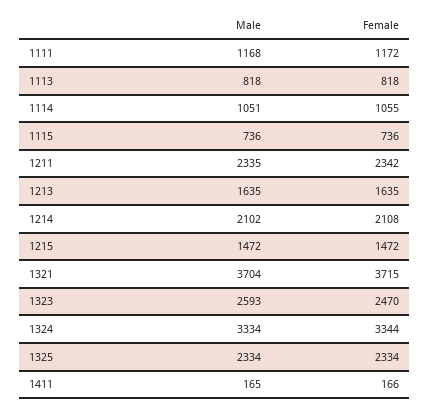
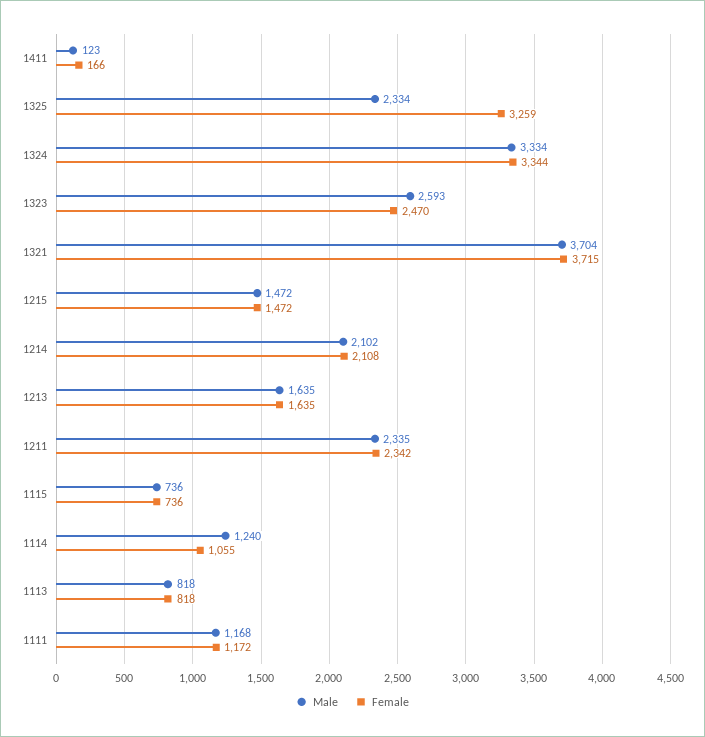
  {
    "Male": {
      "1111": 1168,
      "1113": 818,
-     "1114": 1051,
+     "1114": 1240,
      "1115": 736,
      "1211": 2335,
      "1213": 1635,
      "1214": 2102,
      "1215": 1472,
      "1321": 3704,
      "1323": 2593,
      "1324": 3334,
      "1325": 2334,
-     "1411": 165
+     "1411": 123
    },
    "Female": {
      "1111": 1172,
      "1113": 818,
      "1114": 1055,
      "1115": 736,
      "1211": 2342,
      "1213": 1635,
      "1214": 2108,
      "1215": 1472,
      "1321": 3715,
      "1323": 2470,
      "1324": 3344,
-     "1325": 2334,
+     "1325": 3259,
      "1411": 166
    }
  }

